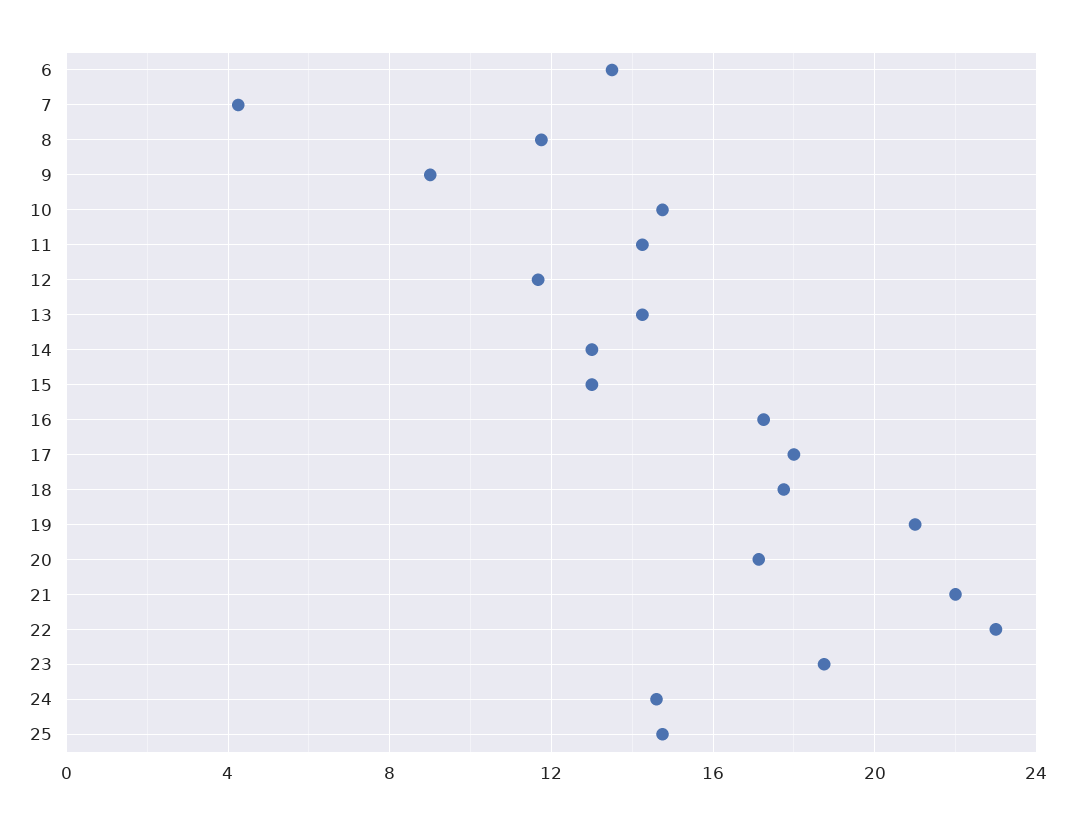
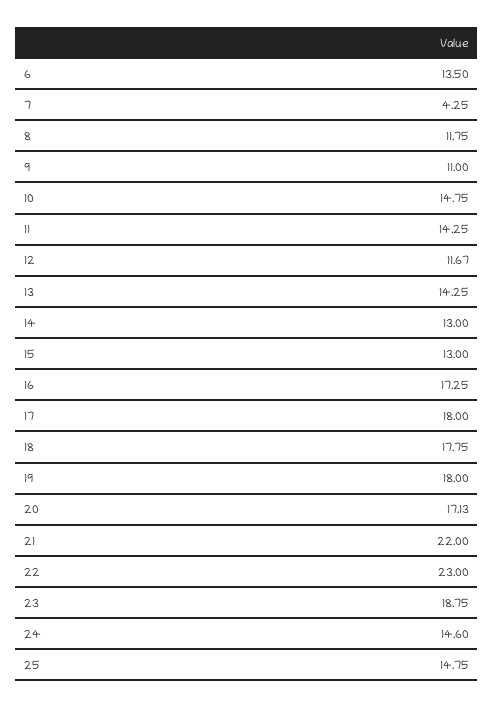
  {
    "6": 13.5,
    "7": 4.25,
    "8": 11.75,
-   "9": 9,
+   "9": 11,
    "10": 14.75,
    "11": 14.25,
    "12": 11.67,
    "13": 14.25,
    "14": 13,
    "15": 13,
    "16": 17.25,
    "17": 18,
    "18": 17.75,
-   "19": 21,
+   "19": 18,
    "20": 17.13,
    "21": 22,
    "22": 23,
    "23": 18.75,
    "24": 14.6,
    "25": 14.75
  }

